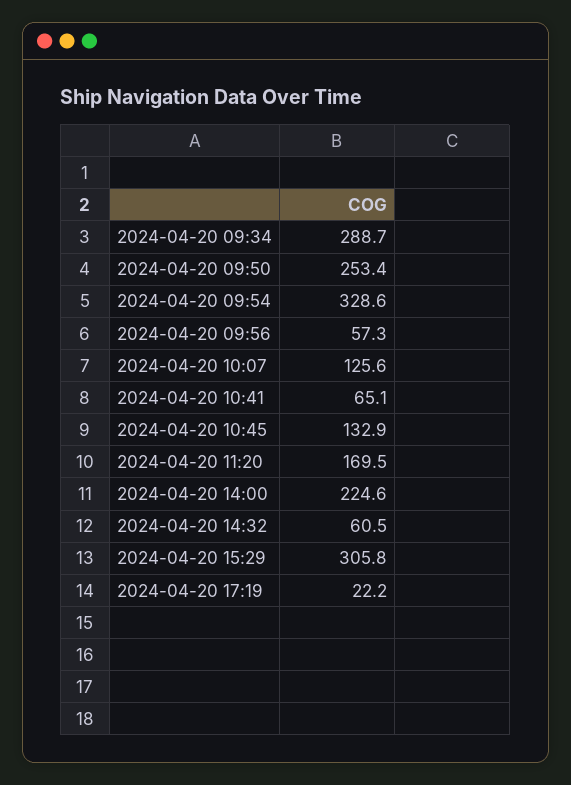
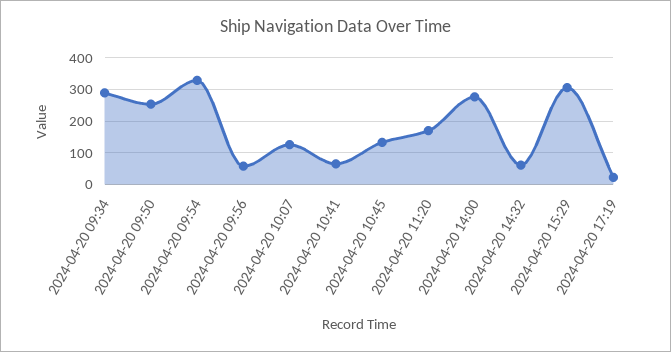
  {
    "2024-04-20 09:34": 288.7,
    "2024-04-20 09:50": 253.4,
    "2024-04-20 09:54": 328.6,
    "2024-04-20 09:56": 57.3,
    "2024-04-20 10:07": 125.6,
    "2024-04-20 10:41": 65.1,
    "2024-04-20 10:45": 132.9,
    "2024-04-20 11:20": 169.5,
-   "2024-04-20 14:00": 224.6,
+   "2024-04-20 14:00": 280,
    "2024-04-20 14:32": 60.5,
    "2024-04-20 15:29": 305.8,
    "2024-04-20 17:19": 22.2
  }

